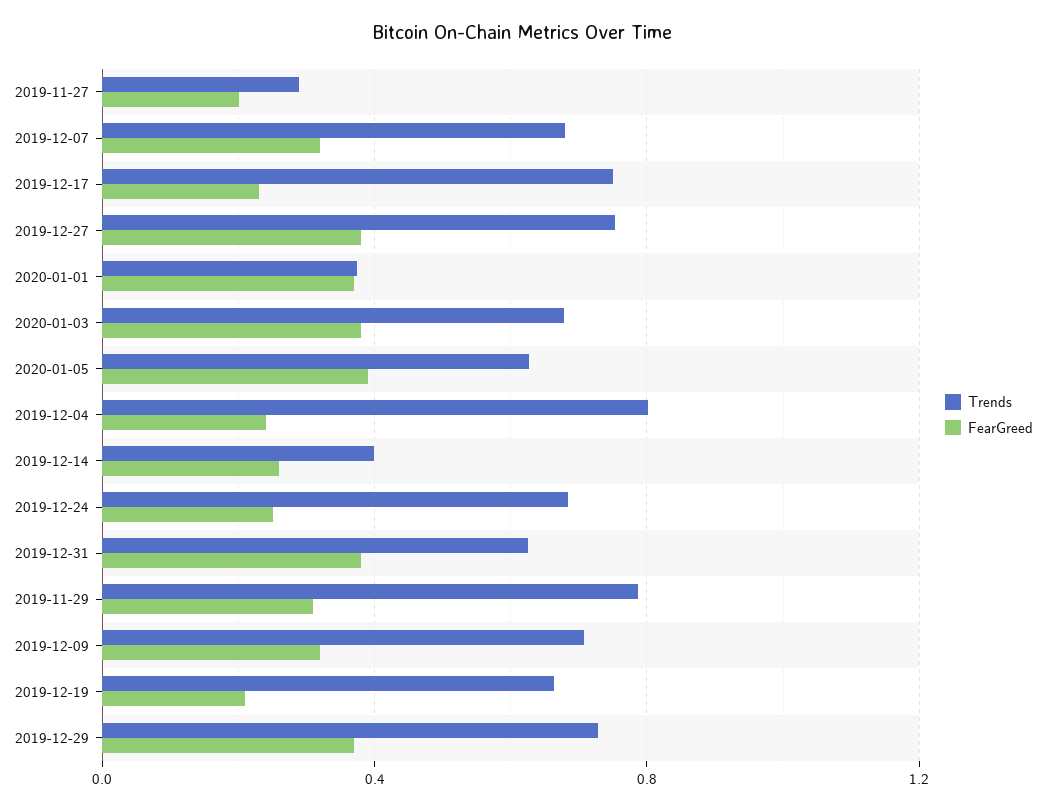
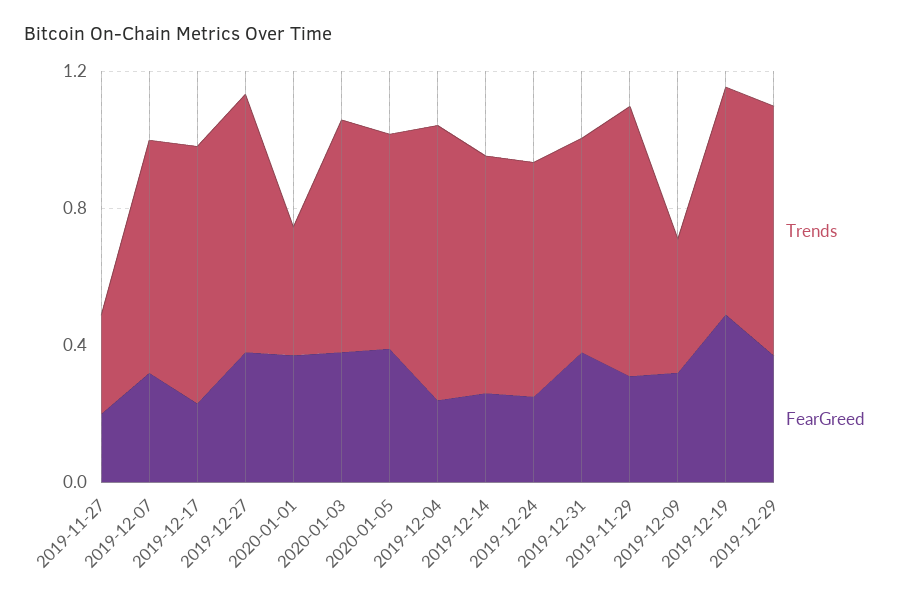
  {
    "Trends": {
      "2019-11-27": 0.3,
      "2019-12-07": 0.7,
      "2019-12-17": 0.75,
      "2019-12-27": 0.75,
      "2020-01-01": 0.35,
      "2020-01-03": 0.7,
      "2020-01-05": 0.65,
      "2019-12-04": 0.8,
-     "2019-12-14": 0.4,
+     "2019-12-14": 0.7,
      "2019-12-24": 0.7,
      "2019-12-31": 0.6,
      "2019-11-29": 0.8,
-     "2019-12-09": 0.7,
+     "2019-12-09": 0.4,
      "2019-12-19": 0.65,
      "2019-12-29": 0.75
    },
    "FearGreed": {
      "2019-11-27": 0.2,
      "2019-12-07": 0.3,
      "2019-12-17": 0.25,
      "2019-12-27": 0.4,
      "2020-01-01": 0.35,
      "2020-01-03": 0.4,
      "2020-01-05": 0.4,
      "2019-12-04": 0.25,
      "2019-12-14": 0.25,
      "2019-12-24": 0.25,
      "2019-12-31": 0.4,
      "2019-11-29": 0.3,
      "2019-12-09": 0.3,
-     "2019-12-19": 0.2,
+     "2019-12-19": 0.5,
      "2019-12-29": 0.35
    }
  }

